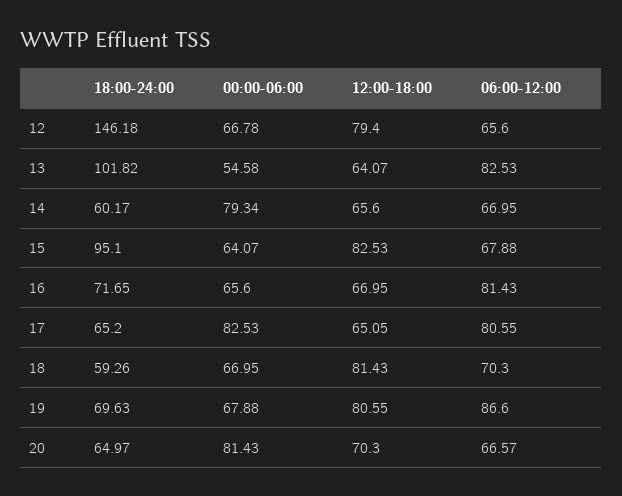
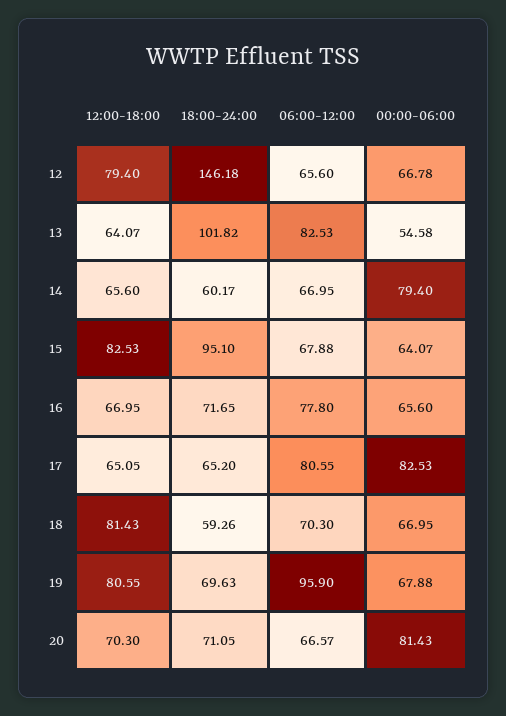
  {
    "18:00-24:00": {
      "12": 146.18,
      "13": 101.82,
      "14": 60.17,
      "15": 95.1,
      "16": 71.65,
      "17": 65.2,
      "18": 59.26,
      "19": 69.63,
-     "20": 64.97
+     "20": 71.05
    },
    "00:00-06:00": {
      "12": 66.78,
      "13": 54.58,
-     "14": 79.34,
+     "14": 79.4,
      "15": 64.07,
      "16": 65.6,
      "17": 82.53,
      "18": 66.95,
      "19": 67.88,
      "20": 81.43
    },
    "12:00-18:00": {
      "12": 79.4,
      "13": 64.07,
      "14": 65.6,
      "15": 82.53,
      "16": 66.95,
      "17": 65.05,
      "18": 81.43,
      "19": 80.55,
      "20": 70.3
    },
    "06:00-12:00": {
      "12": 65.6,
      "13": 82.53,
      "14": 66.95,
      "15": 67.88,
-     "16": 81.43,
+     "16": 77.8,
      "17": 80.55,
      "18": 70.3,
-     "19": 86.6,
+     "19": 95.9,
      "20": 66.57
    }
  }

